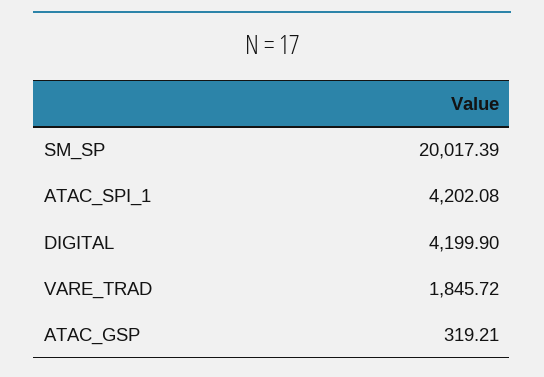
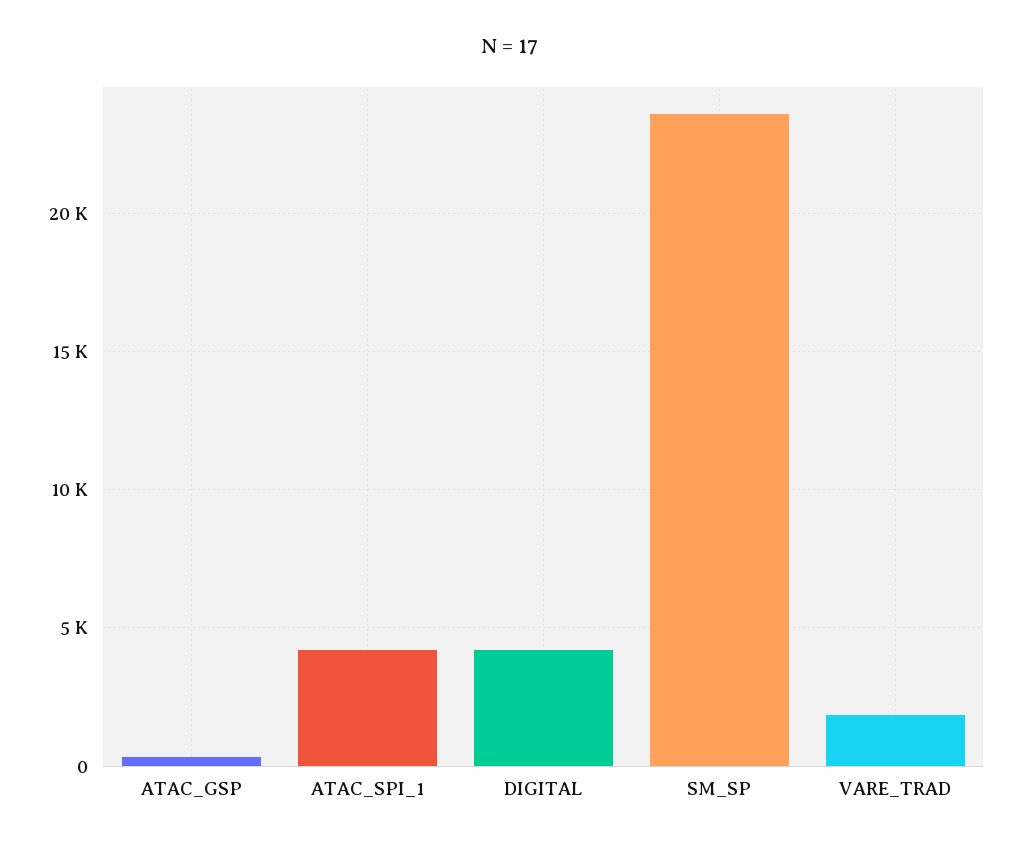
  {
-   "SM_SP": 20017.39,
+   "SM_SP": 23500,
    "ATAC_SPI_1": 4202.08,
    "DIGITAL": 4199.9,
    "VARE_TRAD": 1845.72,
    "ATAC_GSP": 319.21
  }

